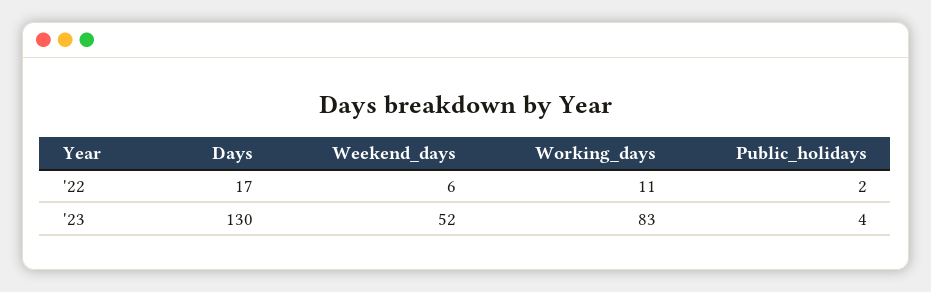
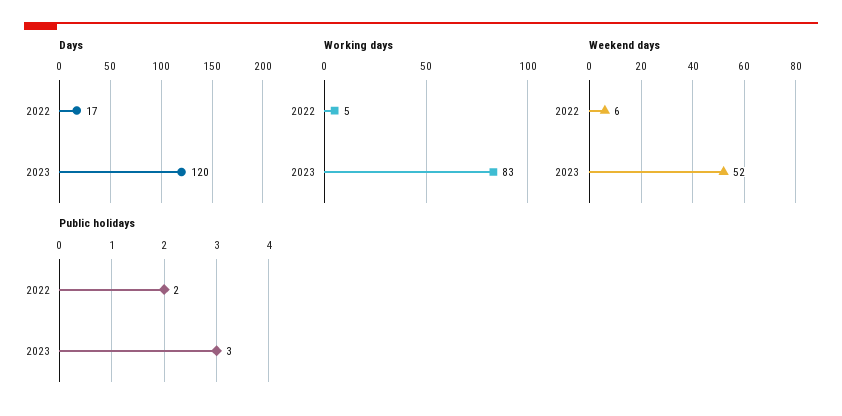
  {
    "Days": {
      "'22": 17,
-     "'23": 130
+     "'23": 120
    },
    "Weekend_days": {
      "'22": 6,
      "'23": 52
    },
    "Working_days": {
-     "'22": 11,
+     "'22": 5,
      "'23": 83
    },
    "Public_holidays": {
      "'22": 2,
-     "'23": 4
+     "'23": 3
    }
  }

